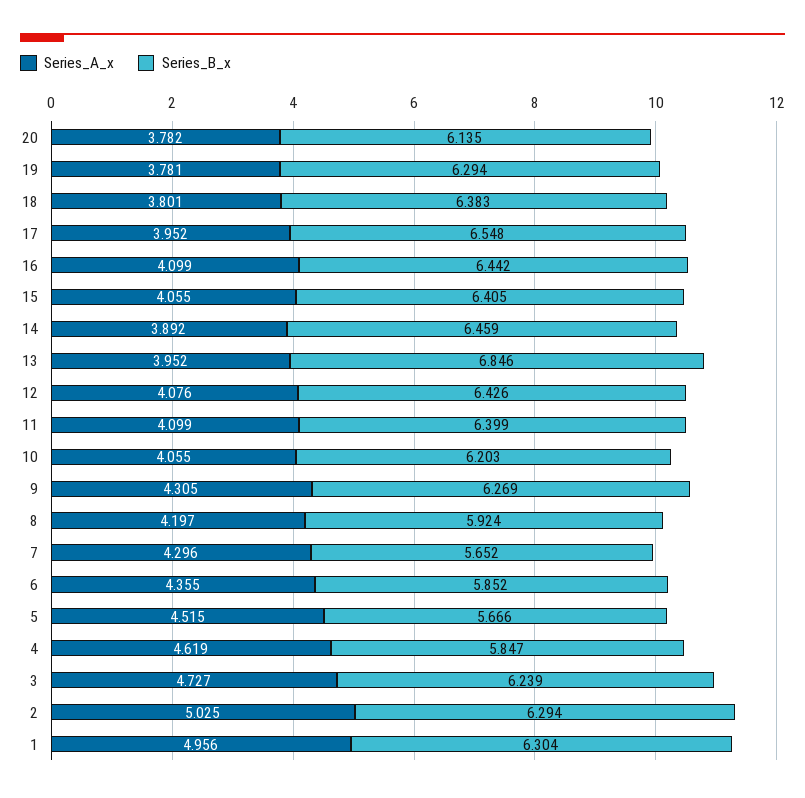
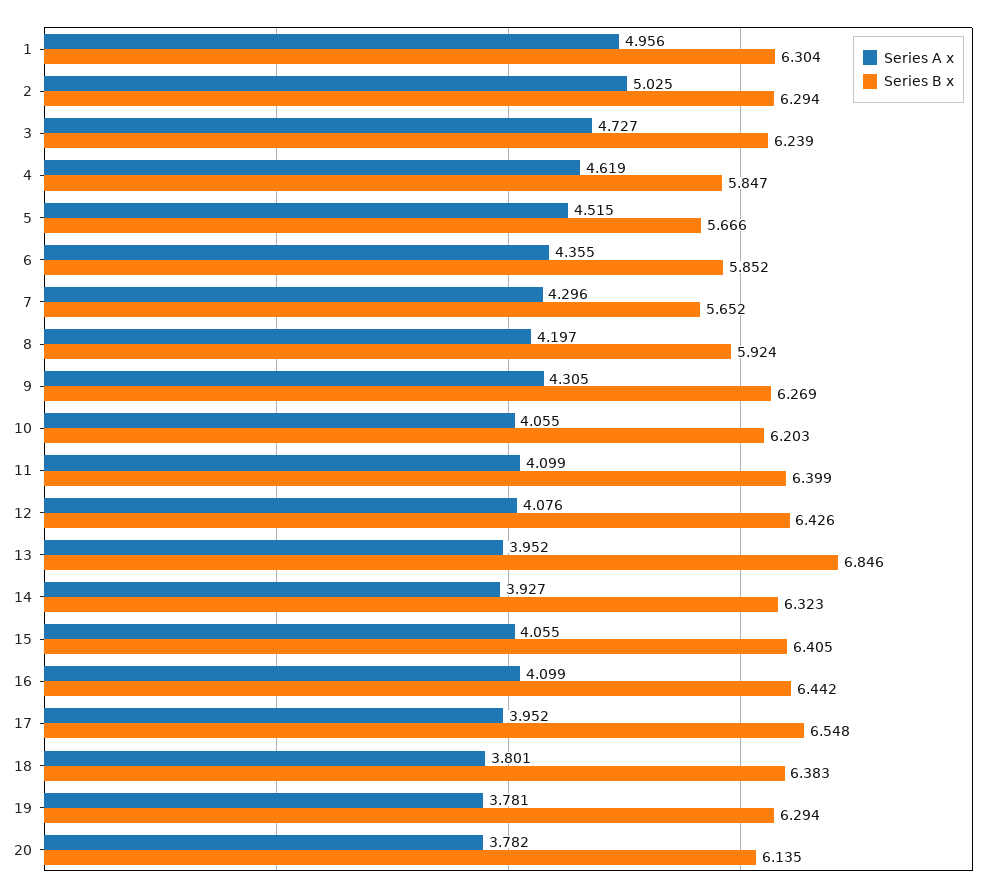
  {
    "Series_A_x": {
      "20": 3.782,
      "19": 3.781,
      "18": 3.801,
      "17": 3.952,
      "16": 4.099,
      "15": 4.055,
-     "14": 3.892,
+     "14": 3.927,
      "13": 3.952,
      "12": 4.076,
      "11": 4.099,
      "10": 4.055,
      "9": 4.305,
      "8": 4.197,
      "7": 4.296,
      "6": 4.355,
      "5": 4.515,
      "4": 4.619,
      "3": 4.727,
      "2": 5.025,
      "1": 4.956
    },
    "Series_B_x": {
      "20": 6.135,
      "19": 6.294,
      "18": 6.383,
      "17": 6.548,
      "16": 6.442,
      "15": 6.405,
-     "14": 6.459,
+     "14": 6.323,
      "13": 6.846,
      "12": 6.426,
      "11": 6.399,
      "10": 6.203,
      "9": 6.269,
      "8": 5.924,
      "7": 5.652,
      "6": 5.852,
      "5": 5.666,
      "4": 5.847,
      "3": 6.239,
      "2": 6.294,
      "1": 6.304
    }
  }

